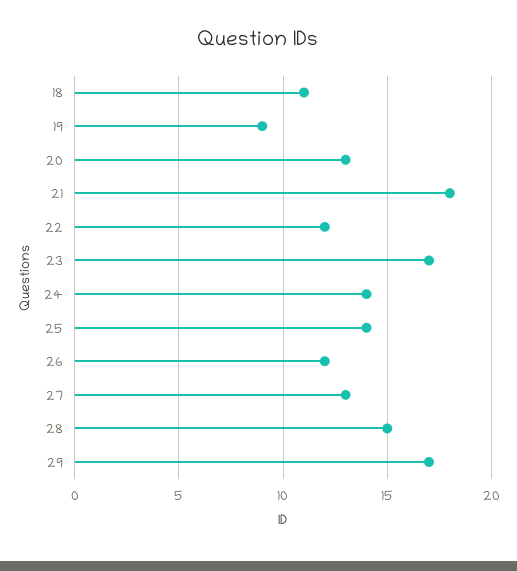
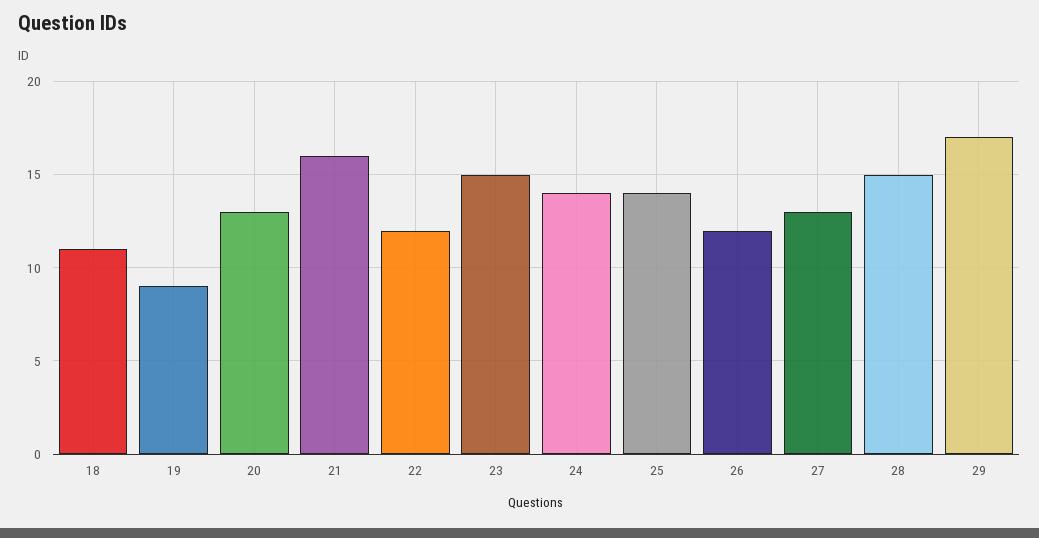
  {
    "18": 11,
    "19": 9,
    "20": 13,
-   "21": 18,
+   "21": 16,
    "22": 12,
-   "23": 17,
+   "23": 15,
    "24": 14,
    "25": 14,
    "26": 12,
    "27": 13,
    "28": 15,
    "29": 17
  }

